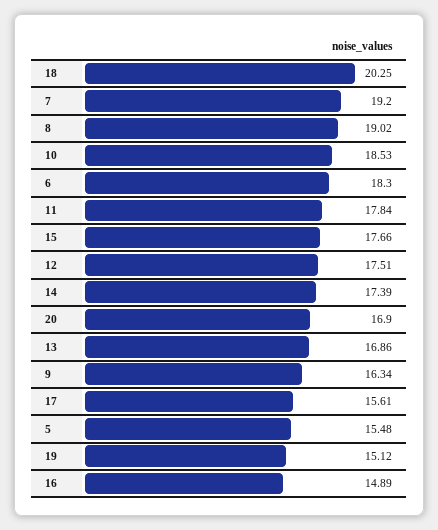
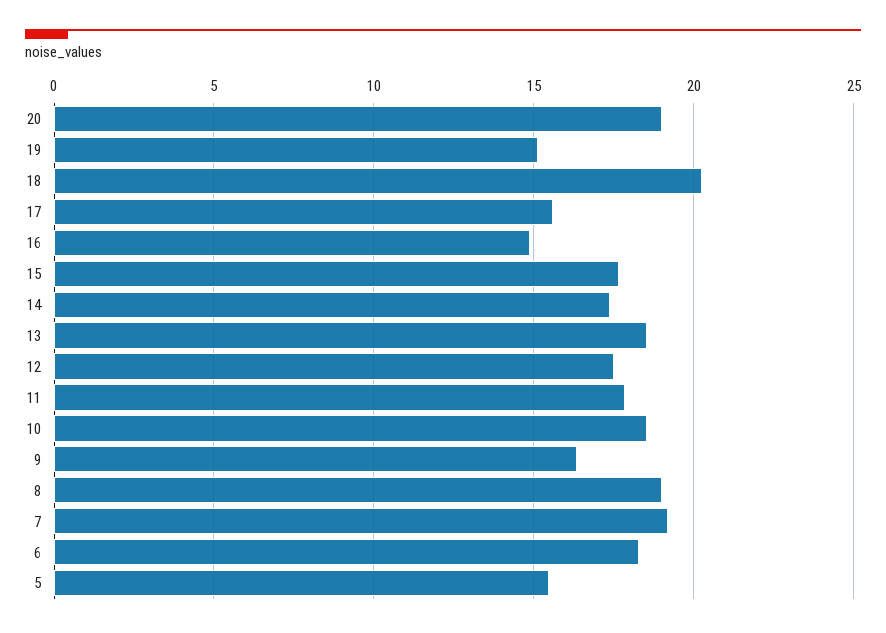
  {
    "18": 20.25,
    "7": 19.2,
    "8": 19.02,
    "10": 18.53,
    "6": 18.3,
    "11": 17.84,
    "15": 17.66,
    "12": 17.51,
    "14": 17.39,
-   "20": 16.9,
+   "20": 19,
-   "13": 16.86,
+   "13": 18.5,
    "9": 16.34,
    "17": 15.61,
    "5": 15.48,
    "19": 15.12,
    "16": 14.89
  }

